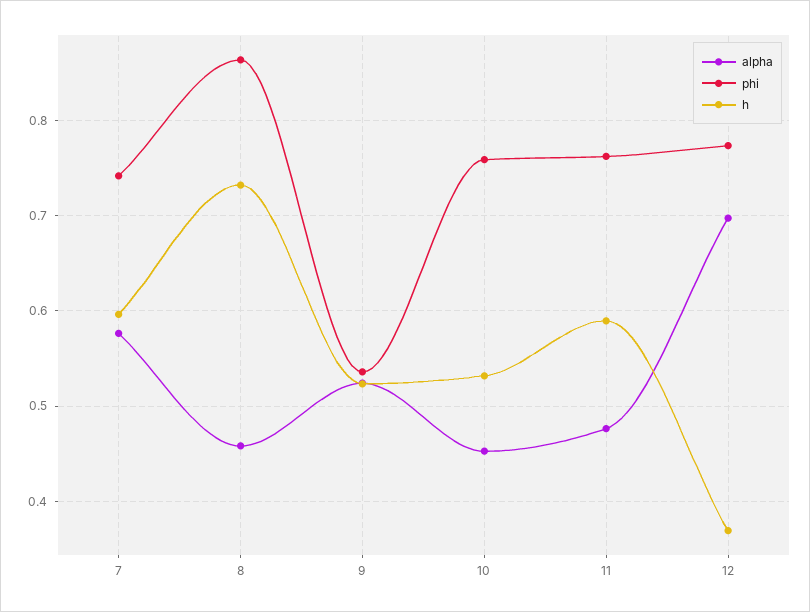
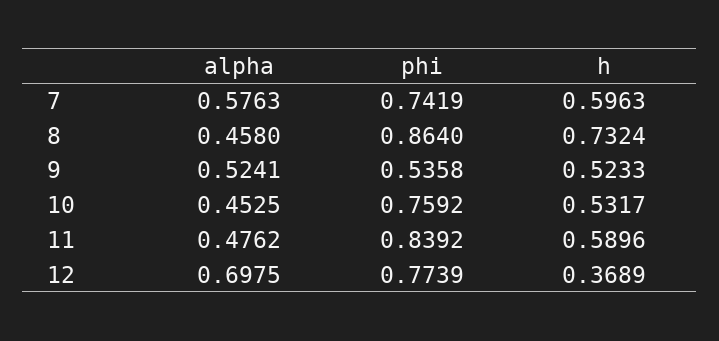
  {
    "alpha": {
      "7": 0.5763,
      "8": 0.458,
      "9": 0.5241,
      "10": 0.4525,
      "11": 0.4762,
      "12": 0.6975
    },
    "phi": {
      "7": 0.7419,
      "8": 0.864,
      "9": 0.5358,
      "10": 0.7592,
-     "11": 0.76,
+     "11": 0.8392,
      "12": 0.7739
    },
    "h": {
      "7": 0.5963,
      "8": 0.7324,
      "9": 0.5233,
      "10": 0.5317,
      "11": 0.5896,
      "12": 0.3689
    }
  }

